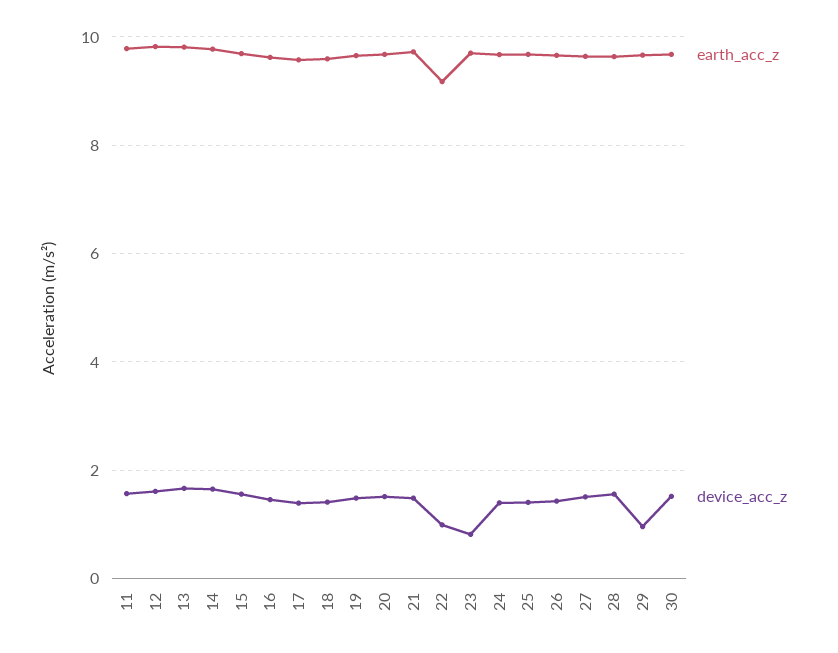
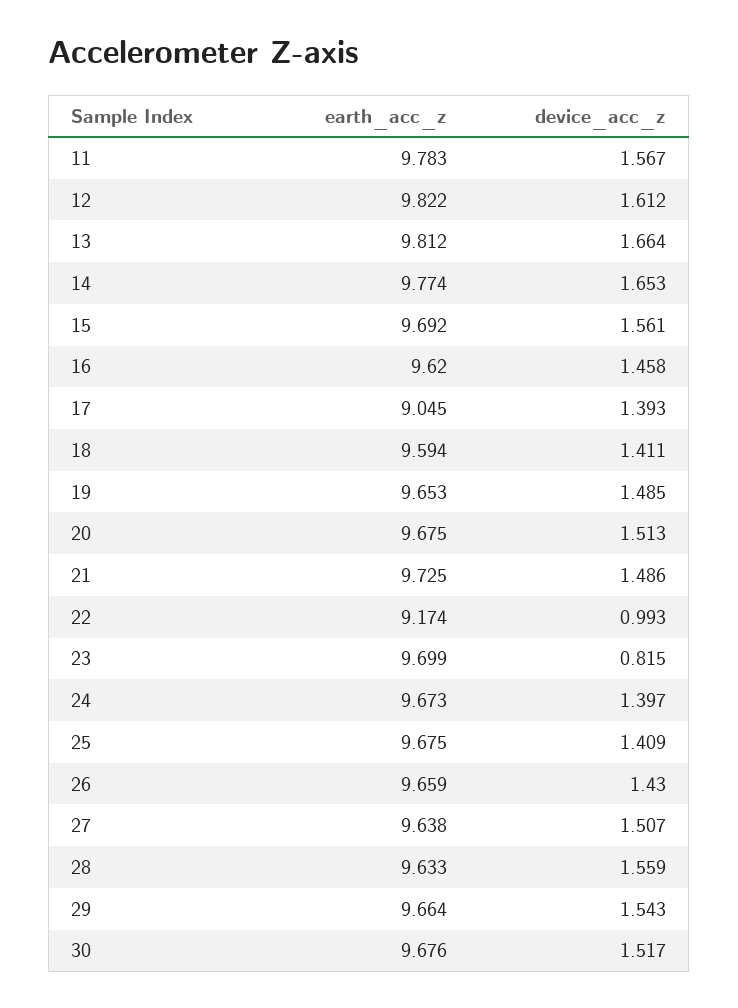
  {
    "earth_acc_z": {
      "11": 9.783,
      "12": 9.822,
      "13": 9.812,
      "14": 9.774,
      "15": 9.692,
      "16": 9.62,
-     "17": 9.6,
+     "17": 9.045,
      "18": 9.594,
      "19": 9.653,
      "20": 9.675,
      "21": 9.725,
      "22": 9.174,
      "23": 9.699,
      "24": 9.673,
      "25": 9.675,
      "26": 9.659,
      "27": 9.638,
      "28": 9.633,
      "29": 9.664,
      "30": 9.676
    },
    "device_acc_z": {
      "11": 1.567,
      "12": 1.612,
      "13": 1.664,
      "14": 1.653,
      "15": 1.561,
      "16": 1.458,
      "17": 1.393,
      "18": 1.411,
      "19": 1.485,
      "20": 1.513,
      "21": 1.486,
      "22": 0.993,
      "23": 0.815,
      "24": 1.397,
      "25": 1.409,
      "26": 1.43,
      "27": 1.507,
      "28": 1.559,
-     "29": 1,
+     "29": 1.543,
      "30": 1.517
    }
  }

